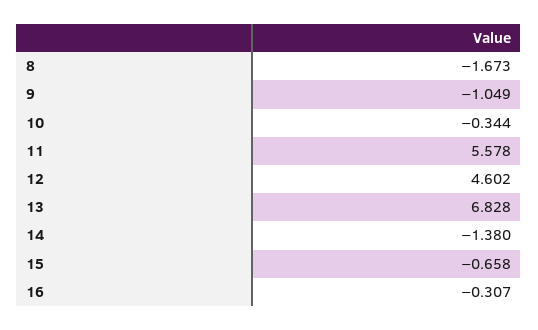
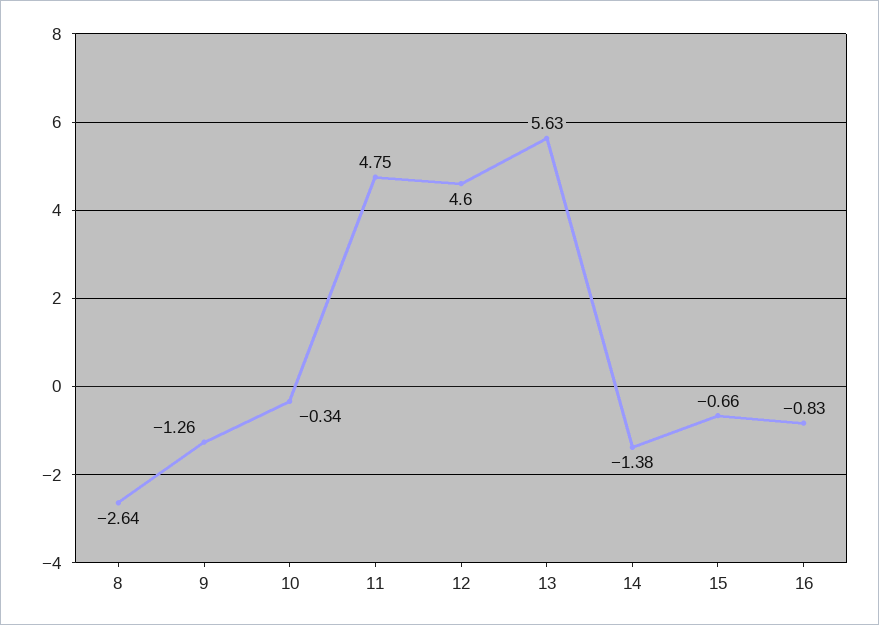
  {
-   "8": -1.673,
+   "8": -2.64,
-   "9": -1.049,
+   "9": -1.26,
    "10": -0.344,
-   "11": 5.578,
+   "11": 4.75,
    "12": 4.602,
-   "13": 6.828,
+   "13": 5.63,
    "14": -1.38,
    "15": -0.658,
-   "16": -0.307
+   "16": -0.83
  }

